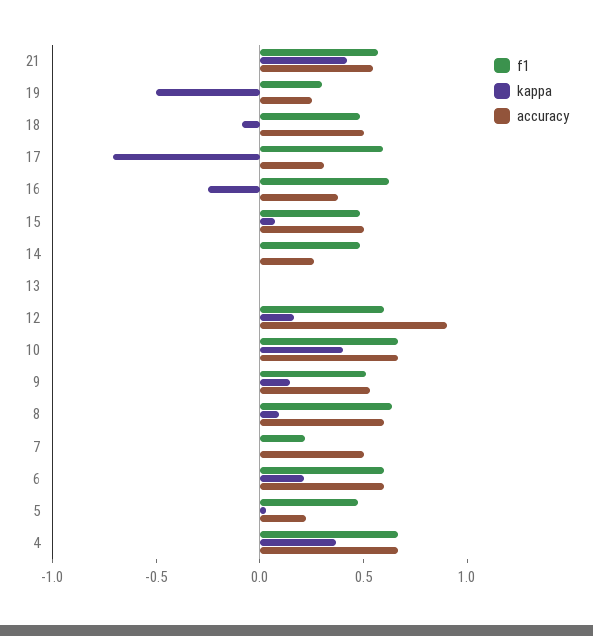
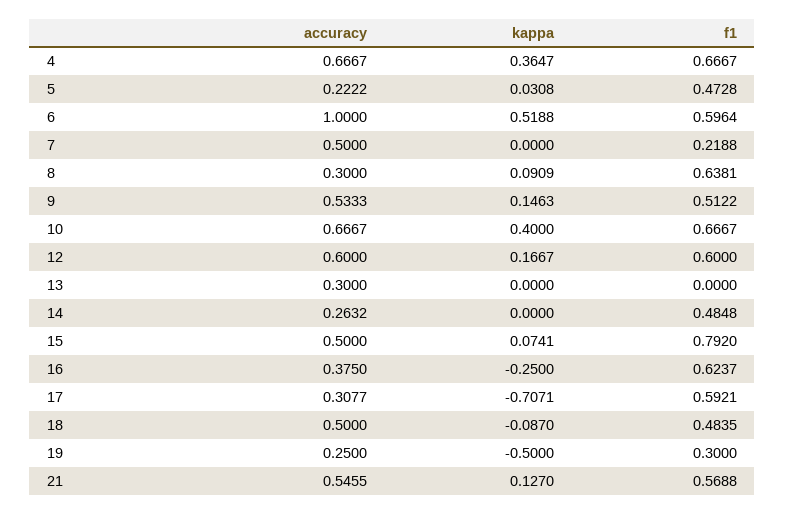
  {
    "f1": {
      "21": 0.5688,
      "19": 0.3,
      "18": 0.4835,
      "17": 0.5921,
      "16": 0.6237,
-     "15": 0.5,
+     "15": 0.792,
      "14": 0.4848,
      "13": 0,
      "12": 0.6,
      "10": 0.6667,
      "9": 0.5122,
      "8": 0.6381,
      "7": 0.2188,
      "6": 0.5964,
      "5": 0.4728,
      "4": 0.6667
    },
    "kappa": {
-     "21": 0.4,
+     "21": 0.127,
      "19": -0.5,
      "18": -0.087,
      "17": -0.7071,
      "16": -0.25,
      "15": 0.0741,
      "14": 0,
      "13": 0,
      "12": 0.1667,
      "10": 0.4,
      "9": 0.1463,
      "8": 0.0909,
      "7": 0,
-     "6": 0.2,
+     "6": 0.5188,
      "5": 0.0308,
      "4": 0.3647
    },
    "accuracy": {
      "21": 0.5455,
      "19": 0.25,
      "18": 0.5,
      "17": 0.3077,
      "16": 0.375,
      "15": 0.5,
      "14": 0.2632,
-     "13": 0,
+     "13": 0.3,
-     "12": 0.9,
+     "12": 0.6,
      "10": 0.6667,
      "9": 0.5333,
-     "8": 0.6,
+     "8": 0.3,
      "7": 0.5,
-     "6": 0.6,
+     "6": 1,
      "5": 0.2222,
      "4": 0.6667
    }
  }

